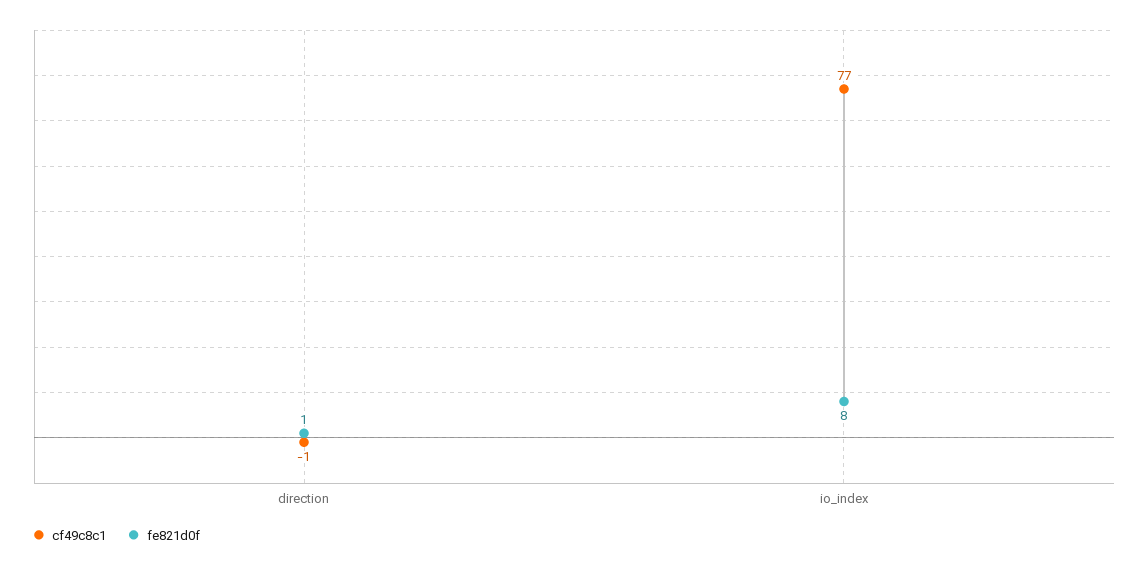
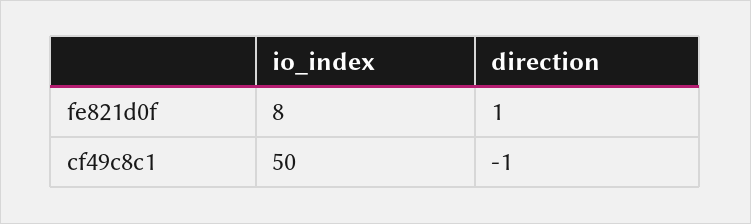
  {
    "cf49c8c1": {
      "direction": -1,
-     "io_index": 77
+     "io_index": 50
    },
    "fe821d0f": {
      "direction": 1,
      "io_index": 8
    }
  }

